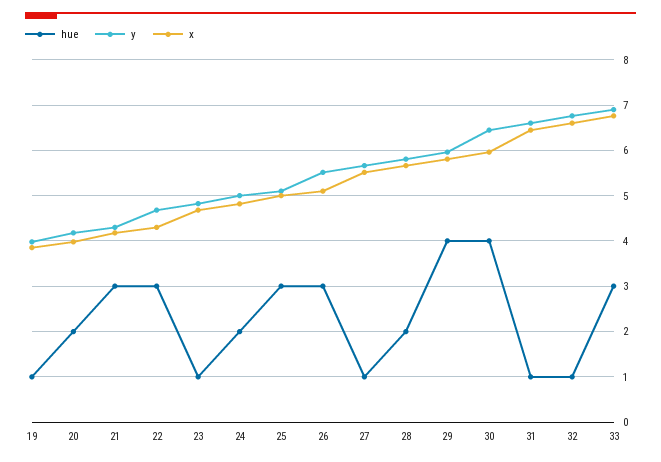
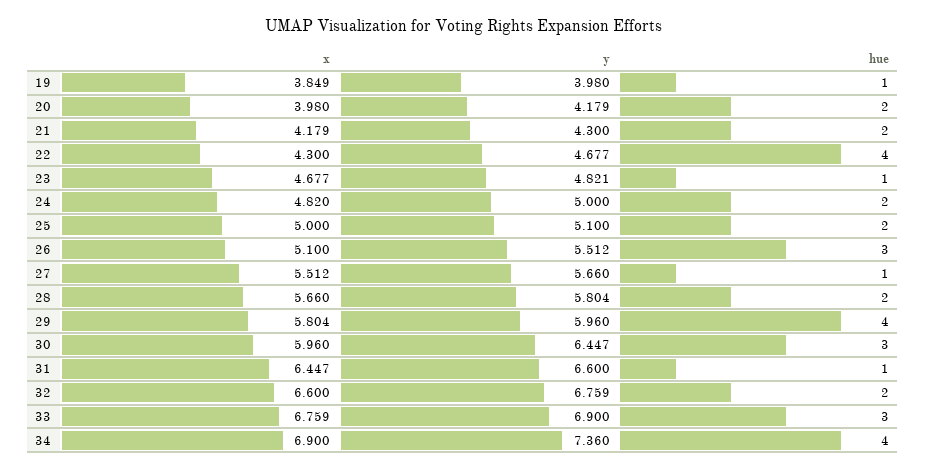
  {
    "hue": {
      "19": 1,
      "20": 2,
-     "21": 3,
+     "21": 2,
-     "22": 3,
+     "22": 4,
      "23": 1,
      "24": 2,
-     "25": 3,
+     "25": 2,
      "26": 3,
      "27": 1,
      "28": 2,
      "29": 4,
-     "30": 4,
+     "30": 3,
      "31": 1,
-     "32": 1,
+     "32": 2,
-     "33": 3
+     "33": 3,
+     "34": 4
    },
    "y": {
      "19": 3.98,
      "20": 4.179,
      "21": 4.3,
      "22": 4.677,
      "23": 4.821,
      "24": 5,
      "25": 5.1,
      "26": 5.512,
      "27": 5.66,
      "28": 5.804,
      "29": 5.96,
      "30": 6.447,
      "31": 6.6,
      "32": 6.759,
-     "33": 6.9
+     "33": 6.9,
+     "34": 7.36
    },
    "x": {
      "19": 3.849,
      "20": 3.98,
      "21": 4.179,
      "22": 4.3,
      "23": 4.677,
      "24": 4.82,
      "25": 5,
      "26": 5.1,
      "27": 5.512,
      "28": 5.66,
      "29": 5.804,
      "30": 5.96,
      "31": 6.447,
      "32": 6.6,
-     "33": 6.759
+     "33": 6.759,
+     "34": 6.9
    }
  }

